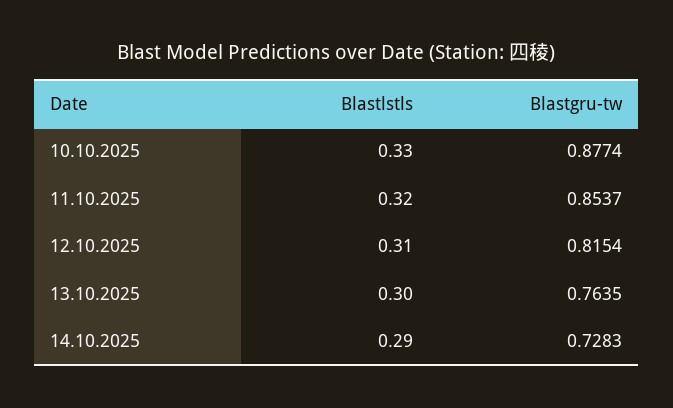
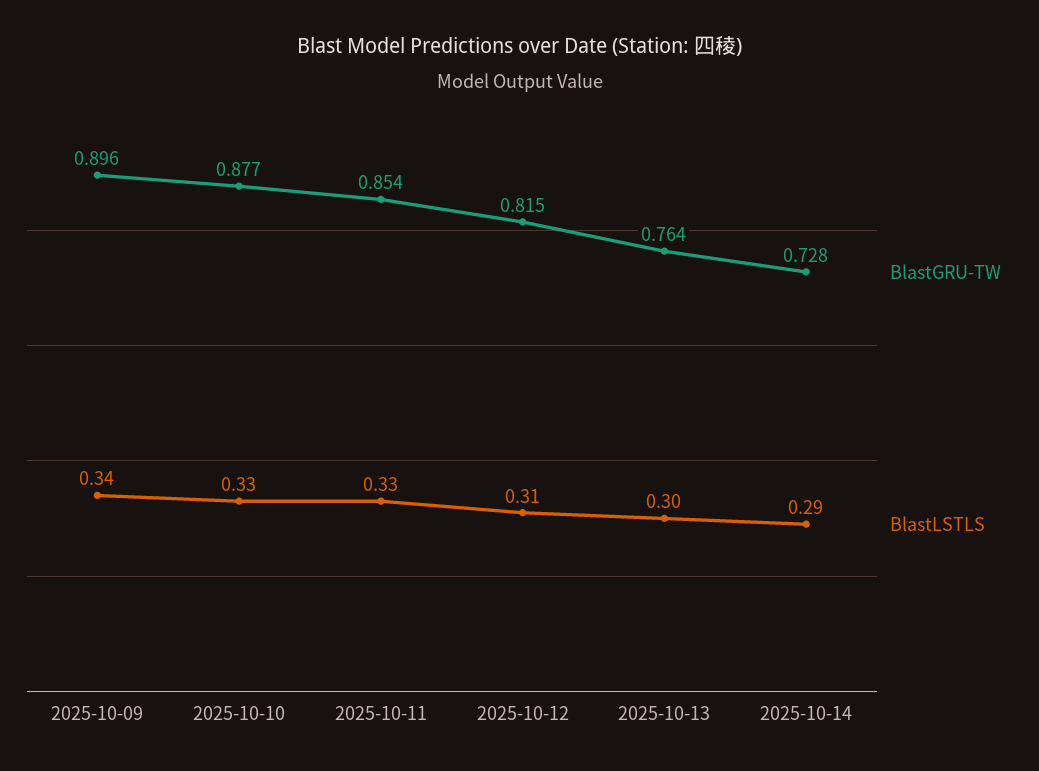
  {
    "Blastlstls": {
      "10.10.2025": 0.33,
-     "11.10.2025": 0.32,
+     "11.10.2025": 0.33,
      "12.10.2025": 0.31,
      "13.10.2025": 0.3,
-     "14.10.2025": 0.29
+     "14.10.2025": 0.29,
+     "2025-10-09": 0.34
    },
    "Blastgru-tw": {
      "10.10.2025": 0.8774,
      "11.10.2025": 0.8537,
      "12.10.2025": 0.8154,
      "13.10.2025": 0.7635,
-     "14.10.2025": 0.7283
+     "14.10.2025": 0.7283,
+     "2025-10-09": 0.896
    }
  }

